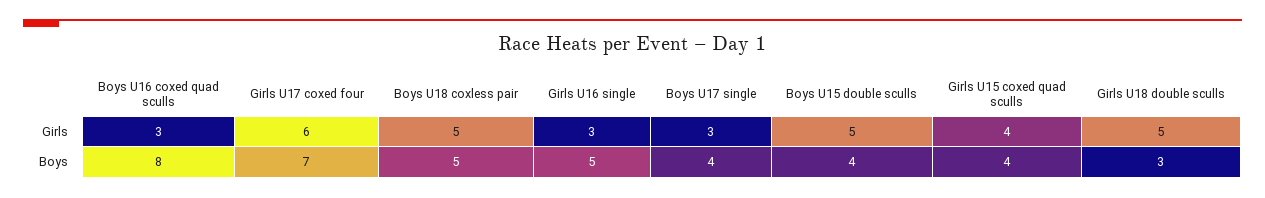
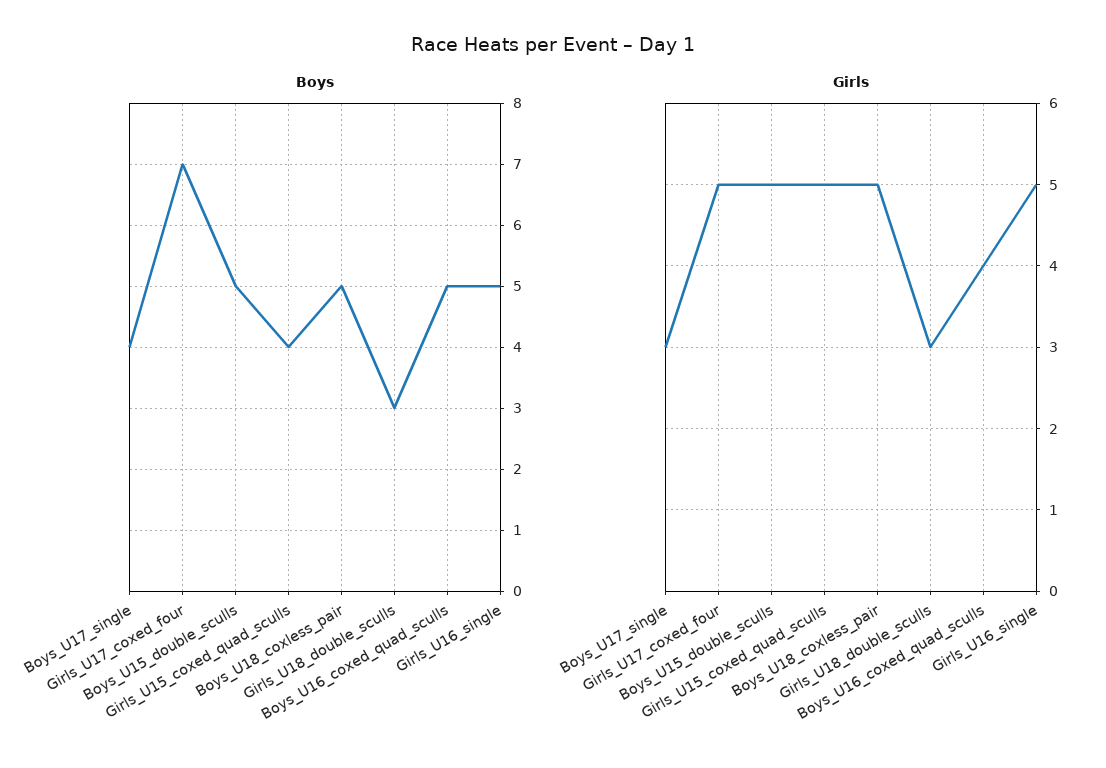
  {
    "Girls": {
-     "Boys U16 coxed quad sculls": 3,
+     "Boys U16 coxed quad sculls": 4,
-     "Girls U17 coxed four": 6,
+     "Girls U17 coxed four": 5,
      "Boys U18 coxless pair": 5,
-     "Girls U16 single": 3,
+     "Girls U16 single": 5,
      "Boys U17 single": 3,
      "Boys U15 double sculls": 5,
-     "Girls U15 coxed quad sculls": 4,
+     "Girls U15 coxed quad sculls": 5,
-     "Girls U18 double sculls": 5
+     "Girls U18 double sculls": 3
    },
    "Boys": {
-     "Boys U16 coxed quad sculls": 8,
+     "Boys U16 coxed quad sculls": 5,
      "Girls U17 coxed four": 7,
      "Boys U18 coxless pair": 5,
      "Girls U16 single": 5,
      "Boys U17 single": 4,
-     "Boys U15 double sculls": 4,
+     "Boys U15 double sculls": 5,
      "Girls U15 coxed quad sculls": 4,
      "Girls U18 double sculls": 3
    }
  }

